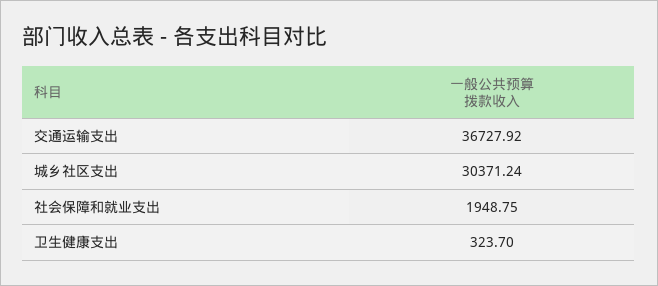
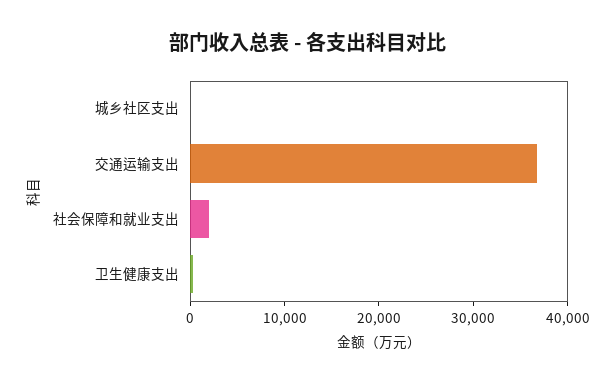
  {
    "交通运输支出": 36727.92,
-   "城乡社区支出": 30371.24,
+   "城乡社区支出": 0,
    "社会保障和就业支出": 1948.75,
    "卫生健康支出": 323.7
  }

